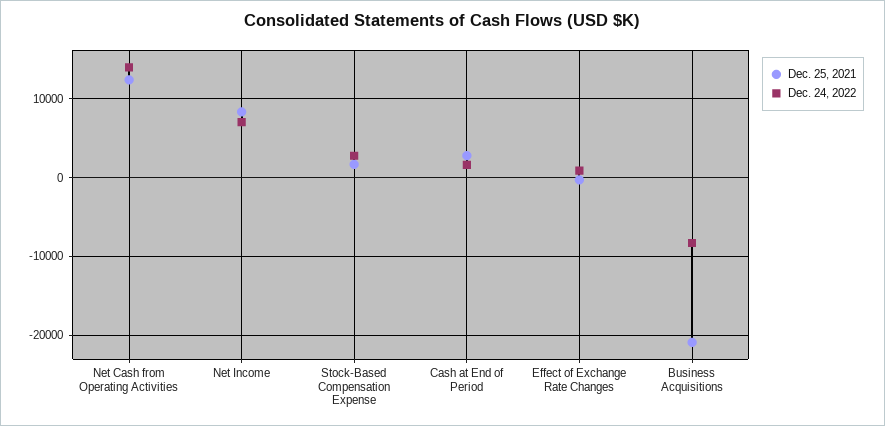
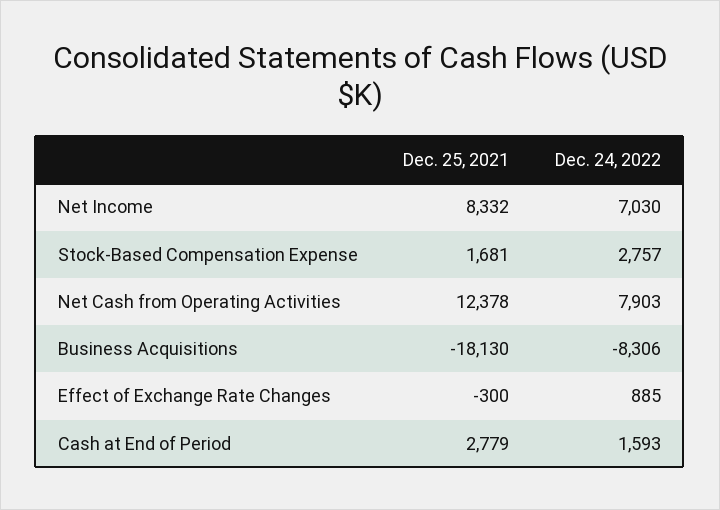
  {
    "Dec. 25, 2021": {
      "Net Cash from Operating Activities": 12378,
      "Net Income": 8332,
      "Stock-Based Compensation Expense": 1681,
      "Cash at End of Period": 2779,
      "Effect of Exchange Rate Changes": -300,
-     "Business Acquisitions": -21000
+     "Business Acquisitions": -18130
    },
    "Dec. 24, 2022": {
-     "Net Cash from Operating Activities": 14000,
+     "Net Cash from Operating Activities": 7903,
      "Net Income": 7030,
      "Stock-Based Compensation Expense": 2757,
      "Cash at End of Period": 1593,
      "Effect of Exchange Rate Changes": 885,
      "Business Acquisitions": -8306
    }
  }

